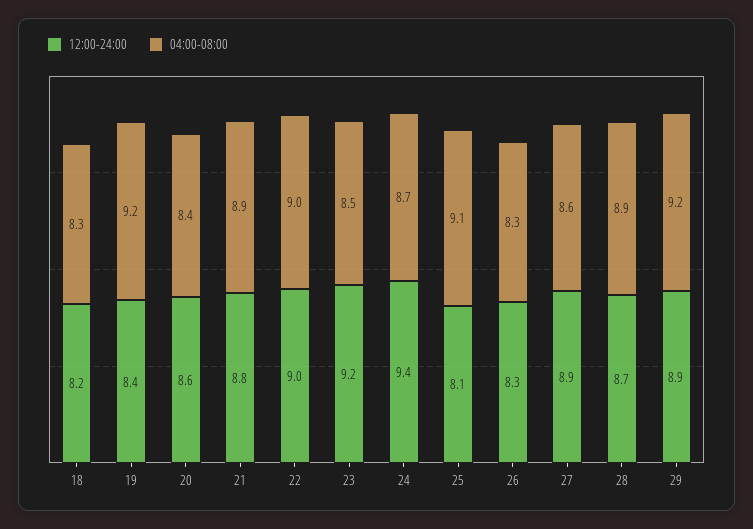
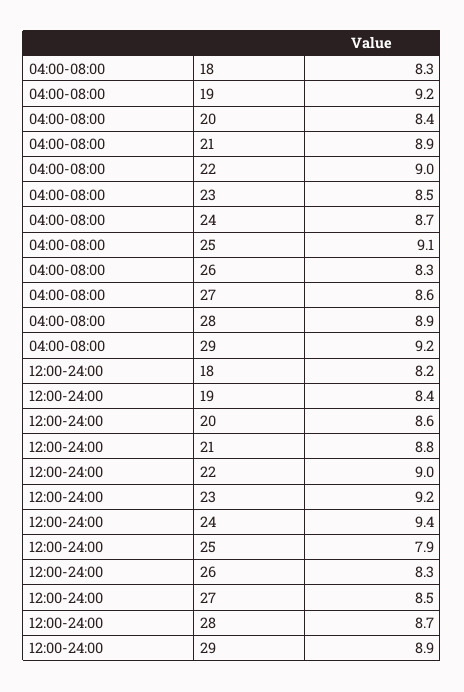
  {
    "12:00-24:00": {
      "18": 8.2,
      "19": 8.4,
      "20": 8.6,
      "21": 8.8,
      "22": 9,
      "23": 9.2,
      "24": 9.4,
-     "25": 8.1,
+     "25": 7.9,
      "26": 8.3,
-     "27": 8.9,
+     "27": 8.5,
      "28": 8.7,
      "29": 8.9
    },
    "04:00-08:00": {
      "18": 8.3,
      "19": 9.2,
      "20": 8.4,
      "21": 8.9,
      "22": 9,
      "23": 8.5,
      "24": 8.7,
      "25": 9.1,
      "26": 8.3,
      "27": 8.6,
      "28": 8.9,
      "29": 9.2
    }
  }

